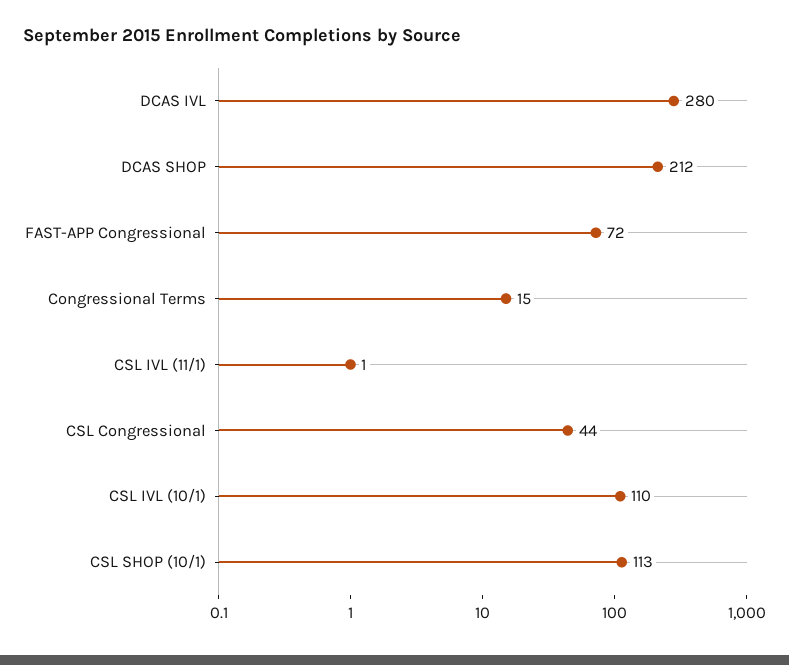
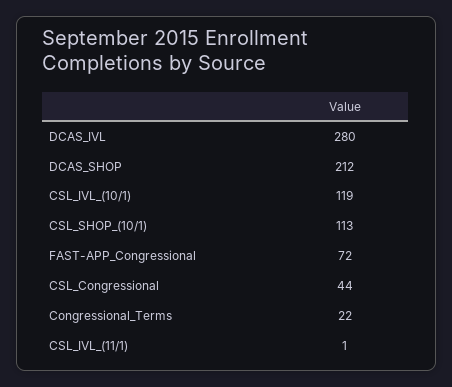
  {
    "DCAS IVL": 280,
    "DCAS SHOP": 212,
    "FAST-APP Congressional": 72,
-   "Congressional Terms": 15,
+   "Congressional Terms": 22,
    "CSL IVL (11/1)": 1,
    "CSL Congressional": 44,
-   "CSL IVL (10/1)": 110,
+   "CSL IVL (10/1)": 119,
    "CSL SHOP (10/1)": 113
  }

